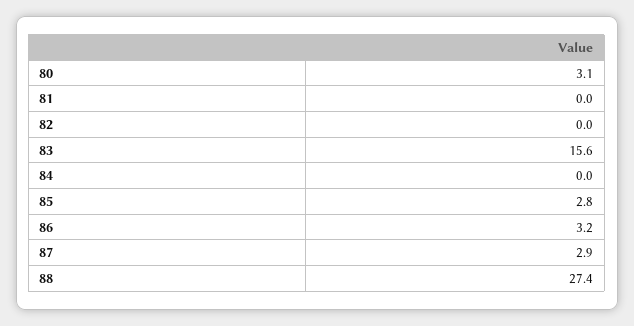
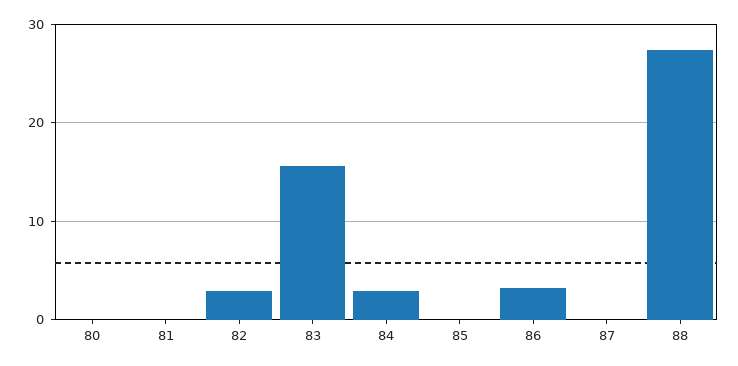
  {
-   "80": 3.1,
+   "80": 0,
    "81": 0,
-   "82": 0,
+   "82": 3,
    "83": 15.6,
-   "84": 0,
+   "84": 3,
-   "85": 2.8,
+   "85": 0,
    "86": 3.2,
-   "87": 2.9,
+   "87": 0,
    "88": 27.4
  }

